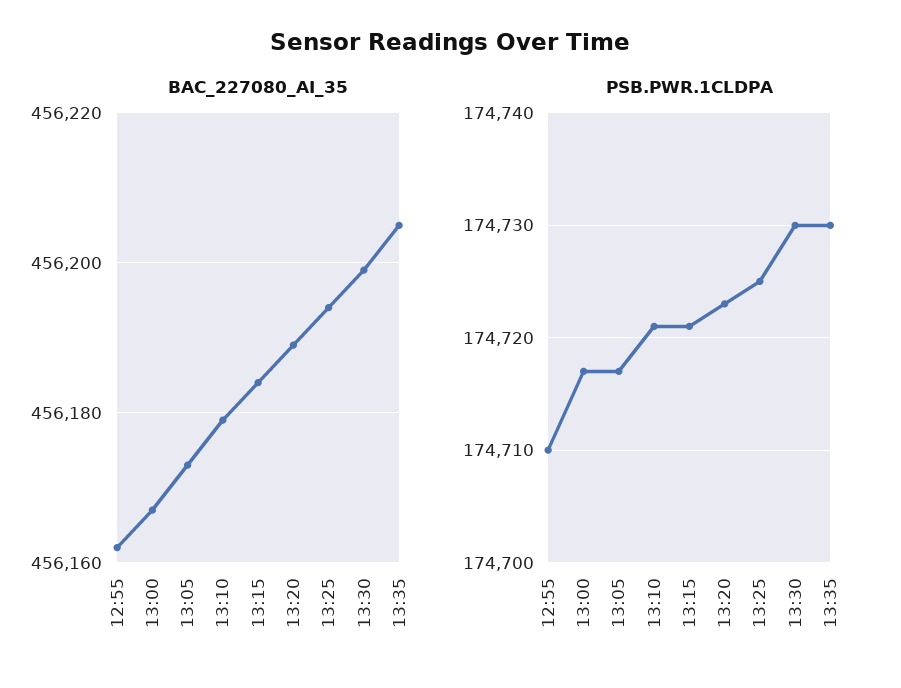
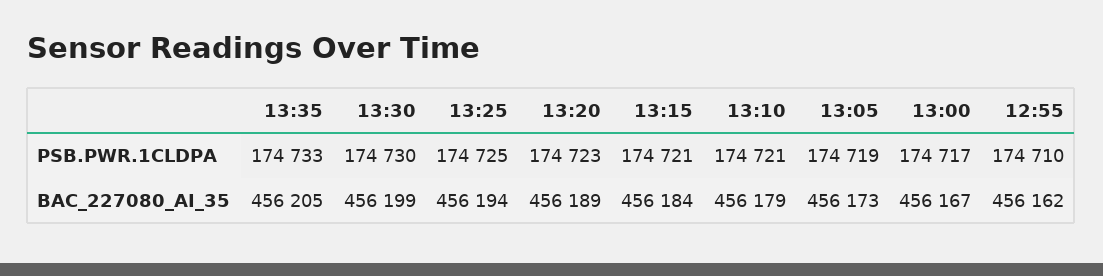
  {
    "BAC_227080_AI_35": {
      "12:55": 456162,
      "13:00": 456167,
      "13:05": 456173,
      "13:10": 456179,
      "13:15": 456184,
      "13:20": 456189,
      "13:25": 456194,
      "13:30": 456199,
      "13:35": 456205
    },
    "PSB.PWR.1CLDPA": {
      "12:55": 174710,
      "13:00": 174717,
-     "13:05": 174717,
+     "13:05": 174719,
      "13:10": 174721,
      "13:15": 174721,
      "13:20": 174723,
      "13:25": 174725,
      "13:30": 174730,
-     "13:35": 174730
+     "13:35": 174733
    }
  }

